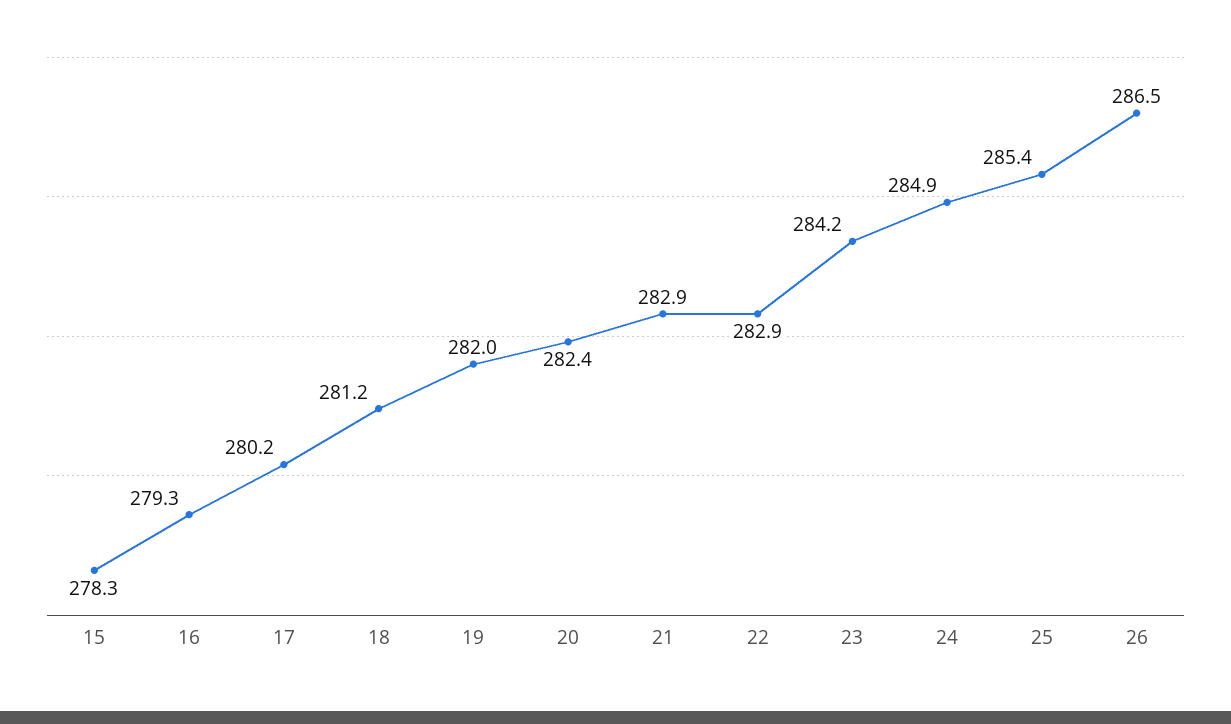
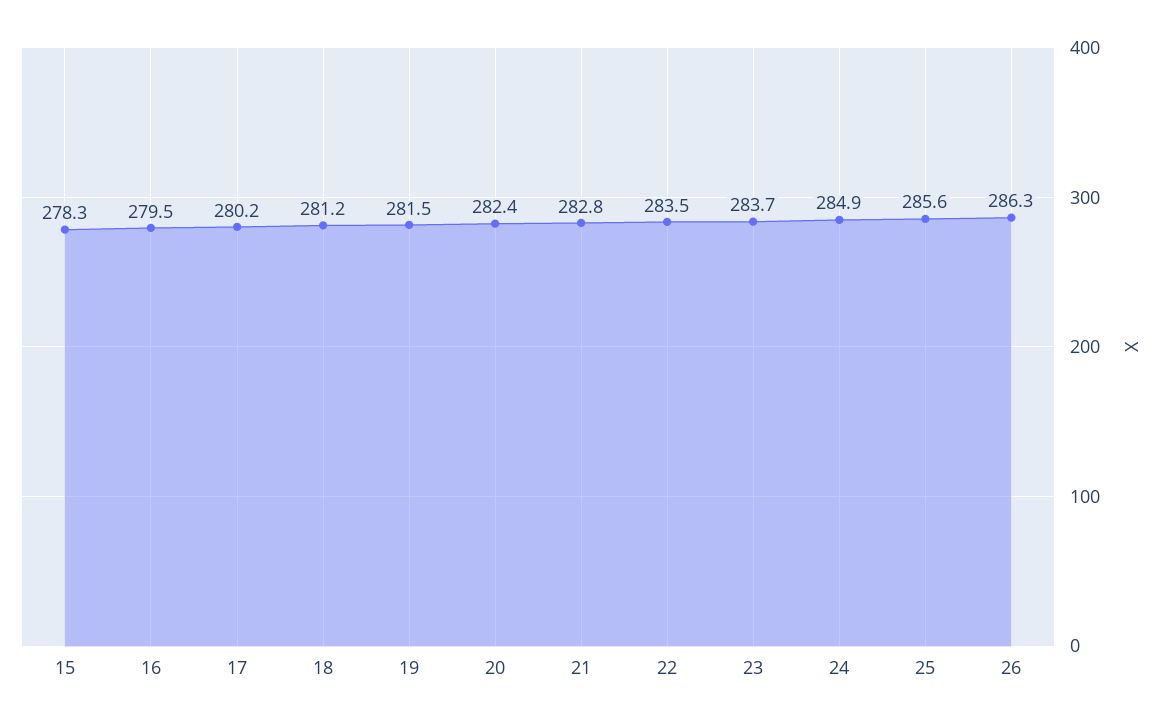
  {
    "15": 278.3,
-   "16": 279.3,
+   "16": 279.5,
    "17": 280.2,
    "18": 281.2,
-   "19": 282,
+   "19": 281.5,
    "20": 282.4,
-   "21": 282.9,
+   "21": 282.8,
-   "22": 282.9,
+   "22": 283.5,
-   "23": 284.2,
+   "23": 283.7,
    "24": 284.9,
-   "25": 285.4,
+   "25": 285.6,
-   "26": 286.5
+   "26": 286.3
  }

